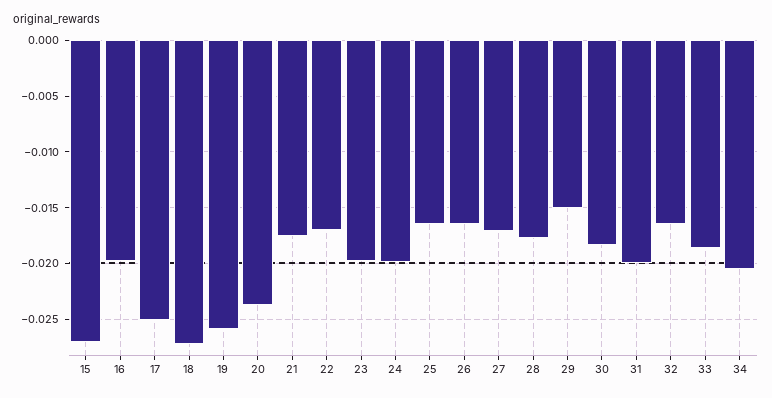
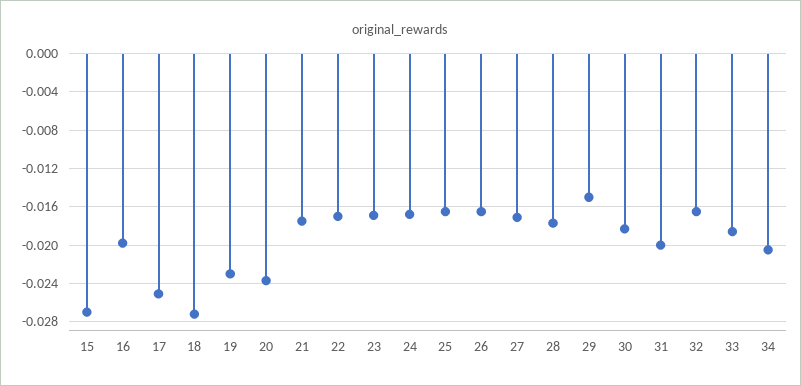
  {
    "15": -0.027,
    "16": -0.02,
    "17": -0.025,
    "18": -0.027,
-   "19": -0.026,
+   "19": -0.023,
    "20": -0.024,
    "21": -0.018,
    "22": -0.017,
-   "23": -0.02,
+   "23": -0.017,
-   "24": -0.02,
+   "24": -0.017,
    "25": -0.017,
    "26": -0.017,
    "27": -0.017,
    "28": -0.018,
    "29": -0.015,
    "30": -0.018,
    "31": -0.02,
    "32": -0.017,
    "33": -0.019,
    "34": -0.021
  }

